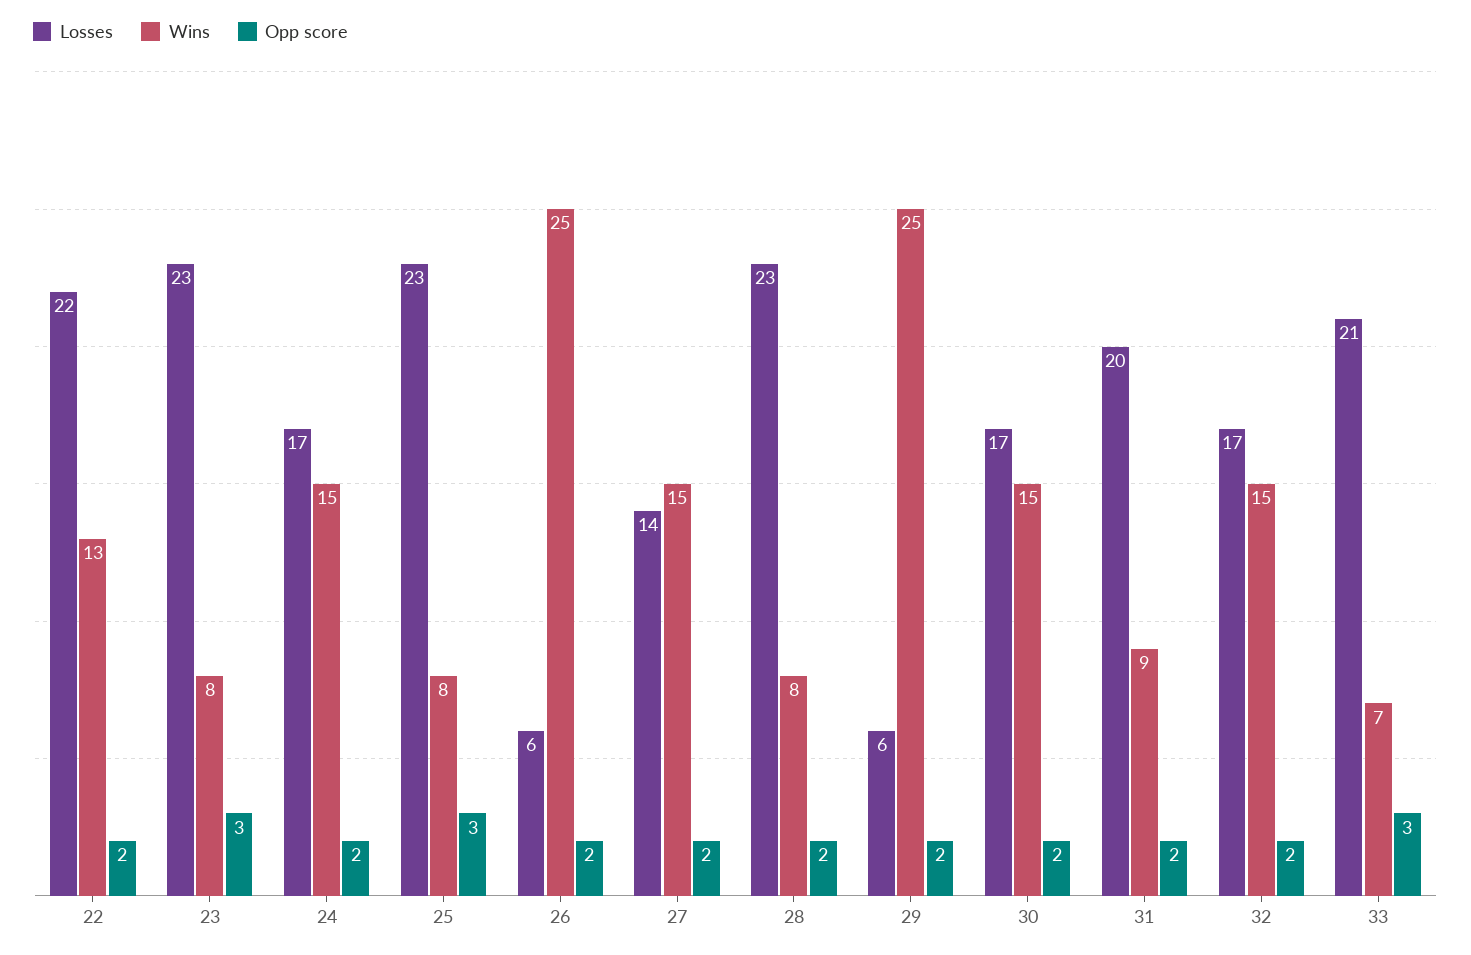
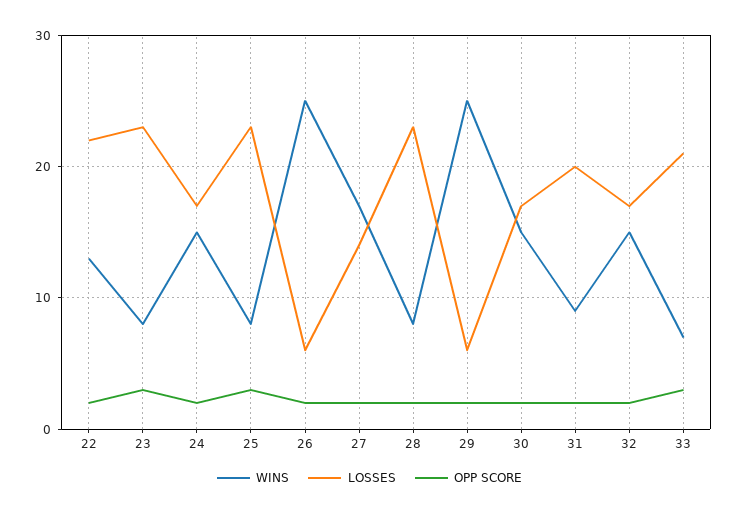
  {
    "Losses": {
      "22": 22,
      "23": 23,
      "24": 17,
      "25": 23,
      "26": 6,
      "27": 14,
      "28": 23,
      "29": 6,
      "30": 17,
      "31": 20,
      "32": 17,
      "33": 21
    },
    "Wins": {
      "22": 13,
      "23": 8,
      "24": 15,
      "25": 8,
      "26": 25,
-     "27": 15,
+     "27": 17,
      "28": 8,
      "29": 25,
      "30": 15,
      "31": 9,
      "32": 15,
      "33": 7
    },
    "Opp score": {
      "22": 2,
      "23": 3,
      "24": 2,
      "25": 3,
      "26": 2,
      "27": 2,
      "28": 2,
      "29": 2,
      "30": 2,
      "31": 2,
      "32": 2,
      "33": 3
    }
  }

